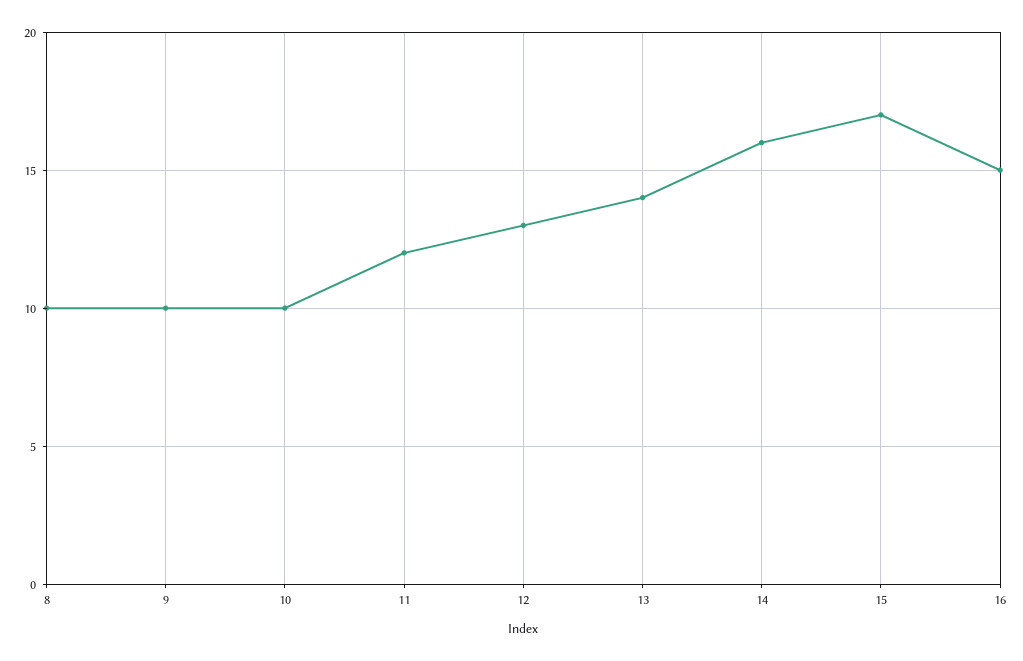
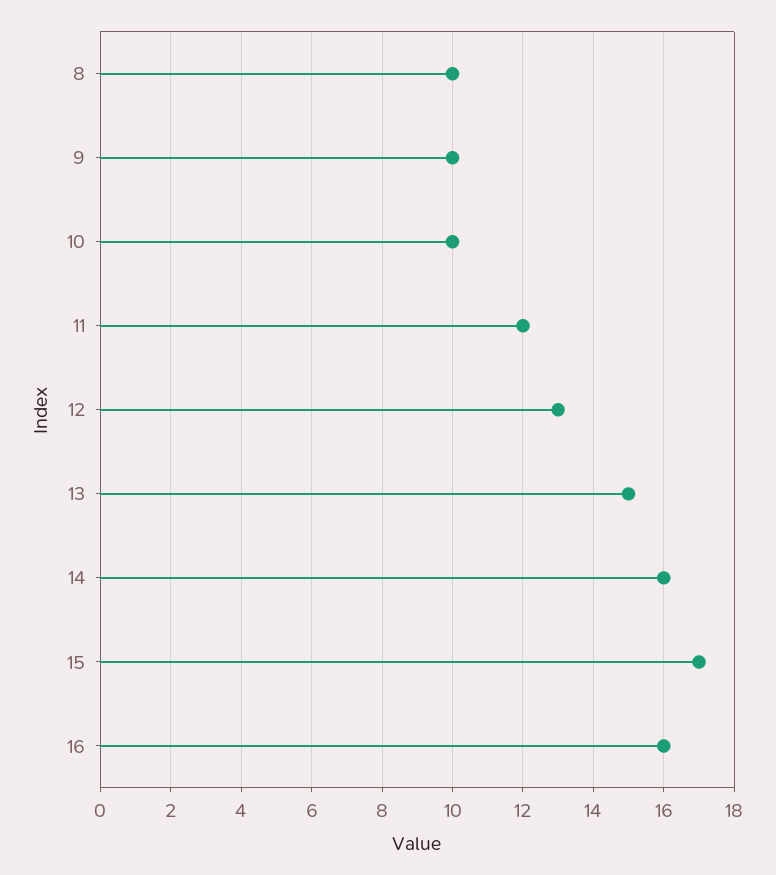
  {
    "8": 10,
    "9": 10,
    "10": 10,
    "11": 12,
    "12": 13,
-   "13": 14,
+   "13": 15,
    "14": 16,
    "15": 17,
-   "16": 15
+   "16": 16
  }

